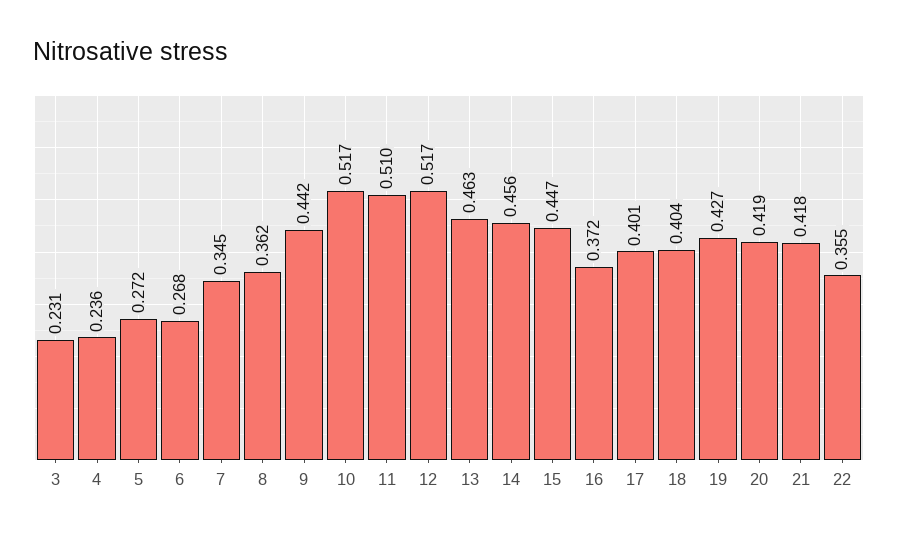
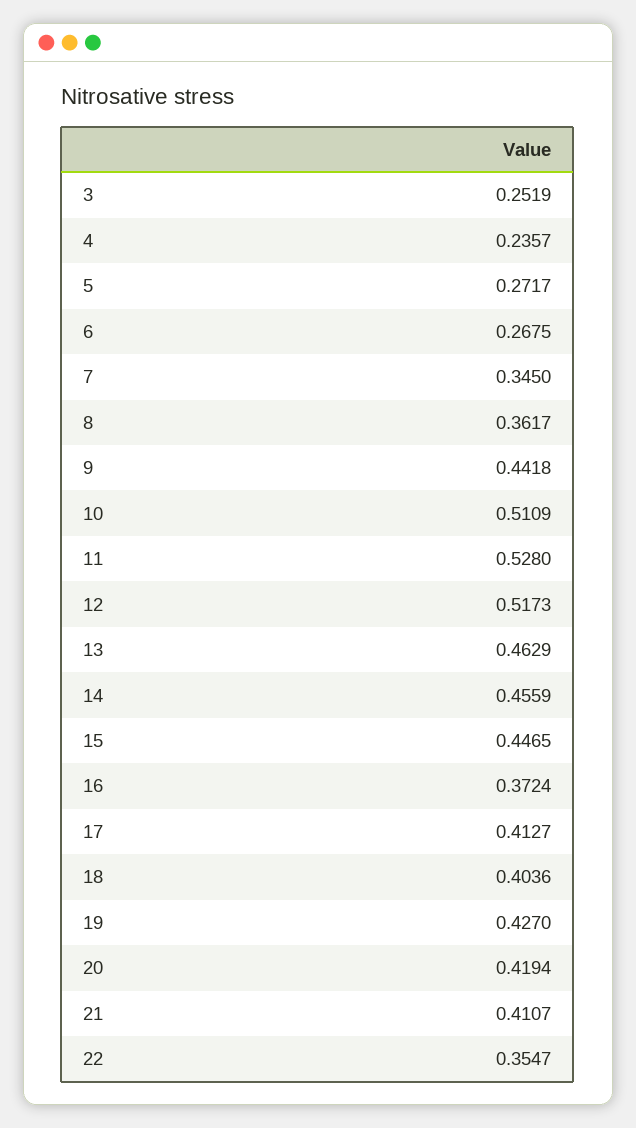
  {
-   "3": 0.231,
+   "3": 0.2519,
    "4": 0.2357,
    "5": 0.2717,
    "6": 0.2675,
    "7": 0.345,
    "8": 0.3617,
    "9": 0.4418,
-   "10": 0.517,
+   "10": 0.5109,
-   "11": 0.51,
+   "11": 0.528,
    "12": 0.5173,
    "13": 0.4629,
    "14": 0.4559,
    "15": 0.4465,
    "16": 0.3724,
-   "17": 0.401,
+   "17": 0.4127,
    "18": 0.4036,
    "19": 0.427,
    "20": 0.4194,
-   "21": 0.418,
+   "21": 0.4107,
    "22": 0.3547
  }

